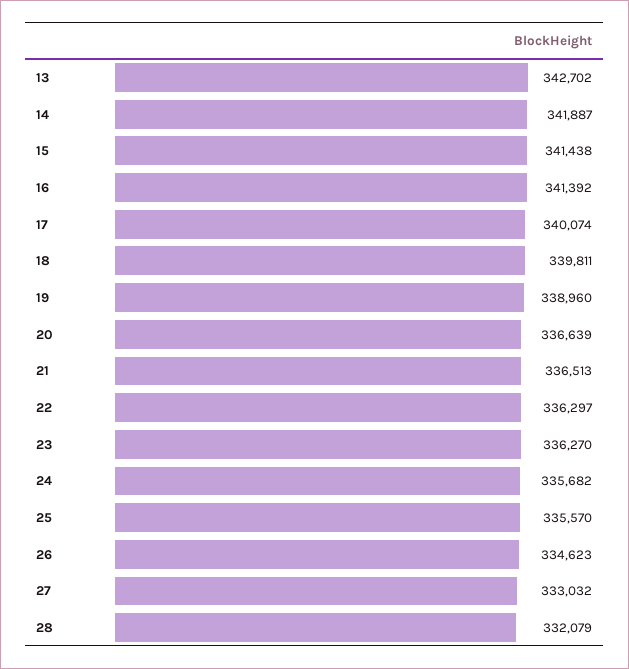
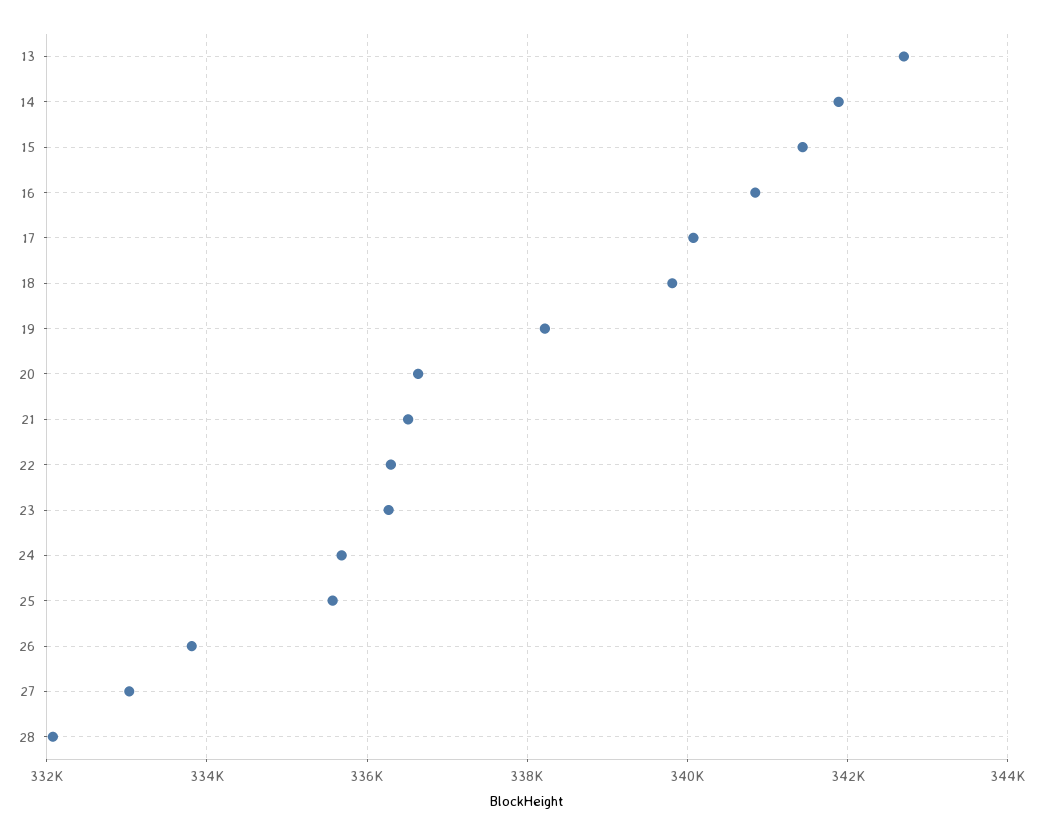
  {
    "13": 342702,
    "14": 341887,
    "15": 341438,
-   "16": 341392,
+   "16": 340800,
    "17": 340074,
    "18": 339811,
-   "19": 338960,
+   "19": 338200,
    "20": 336639,
    "21": 336513,
    "22": 336297,
    "23": 336270,
    "24": 335682,
    "25": 335570,
-   "26": 334623,
+   "26": 333800,
    "27": 333032,
    "28": 332079
  }

